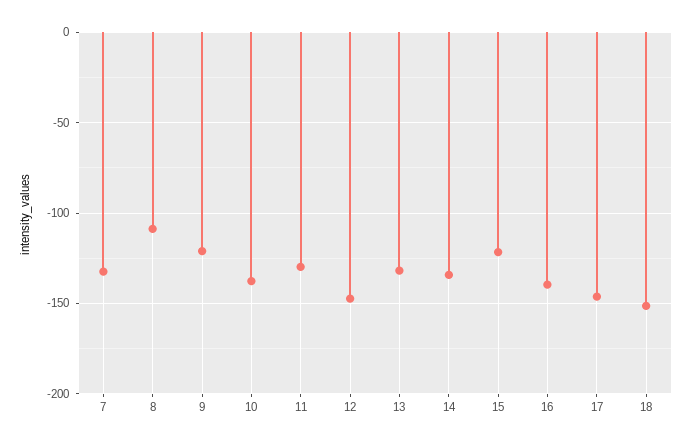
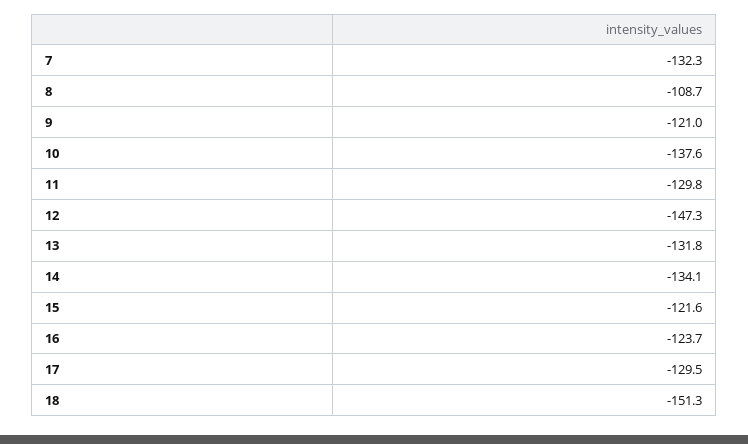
  {
    "7": -132.3,
    "8": -108.7,
    "9": -121,
    "10": -137.6,
    "11": -129.8,
    "12": -147.3,
    "13": -131.8,
    "14": -134.1,
    "15": -121.6,
-   "16": -140,
+   "16": -123.7,
-   "17": -145,
+   "17": -129.5,
    "18": -151.3
  }

